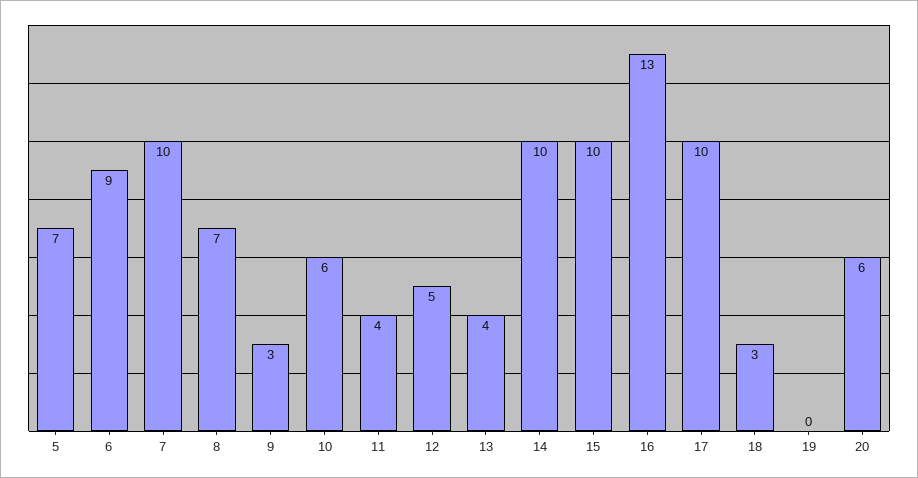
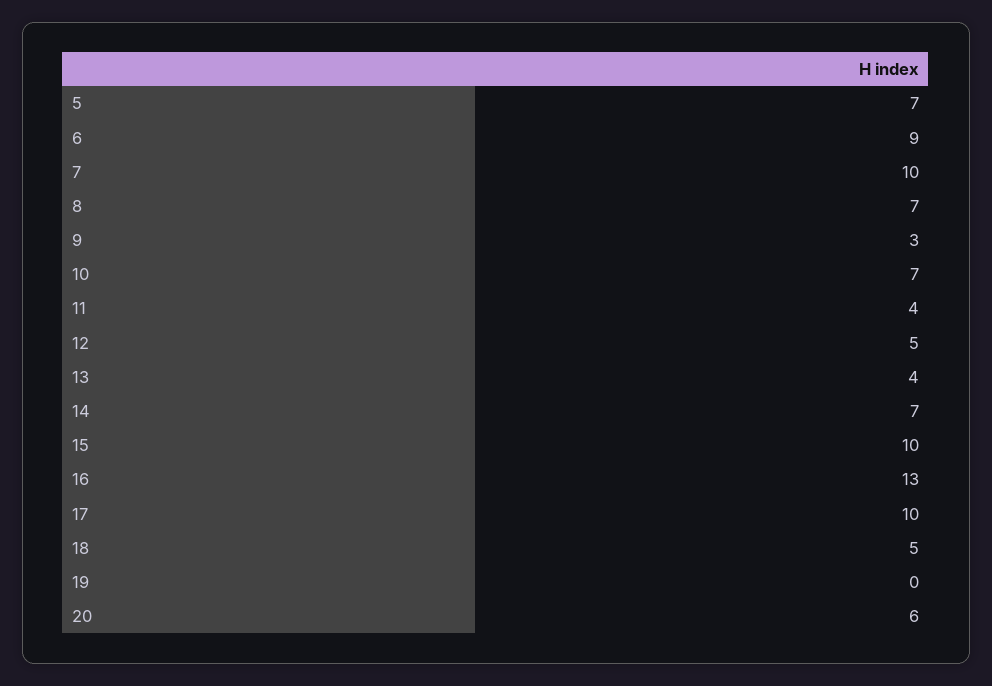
  {
    "5": 7,
    "6": 9,
    "7": 10,
    "8": 7,
    "9": 3,
-   "10": 6,
+   "10": 7,
    "11": 4,
    "12": 5,
    "13": 4,
-   "14": 10,
+   "14": 7,
    "15": 10,
    "16": 13,
    "17": 10,
-   "18": 3,
+   "18": 5,
    "19": 0,
    "20": 6
  }

